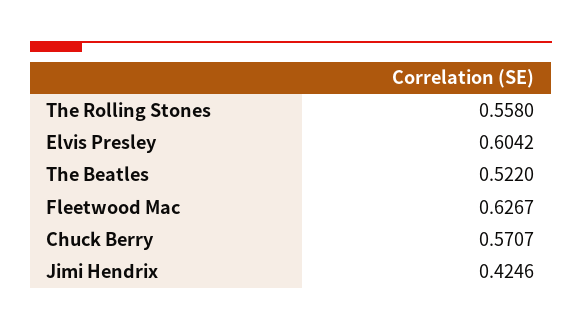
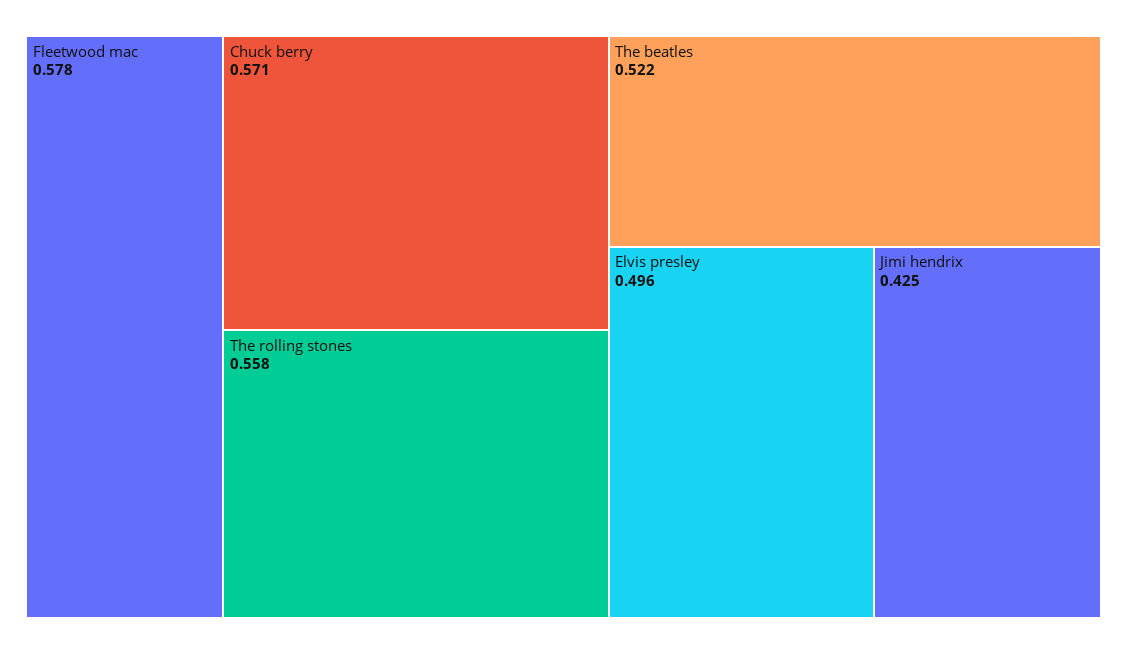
  {
    "The Rolling Stones": 0.558,
-   "Elvis Presley": 0.6042,
+   "Elvis Presley": 0.496,
    "The Beatles": 0.522,
-   "Fleetwood Mac": 0.6267,
+   "Fleetwood Mac": 0.578,
    "Chuck Berry": 0.5707,
    "Jimi Hendrix": 0.4246
  }

